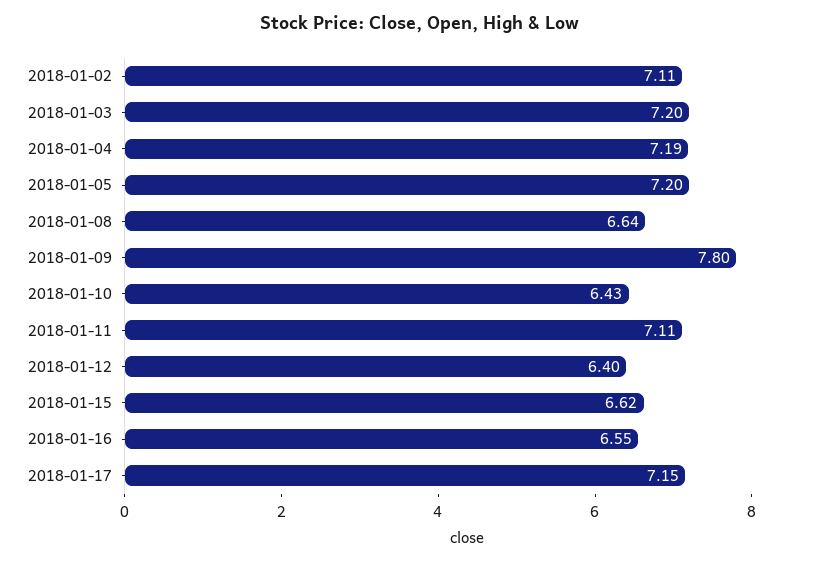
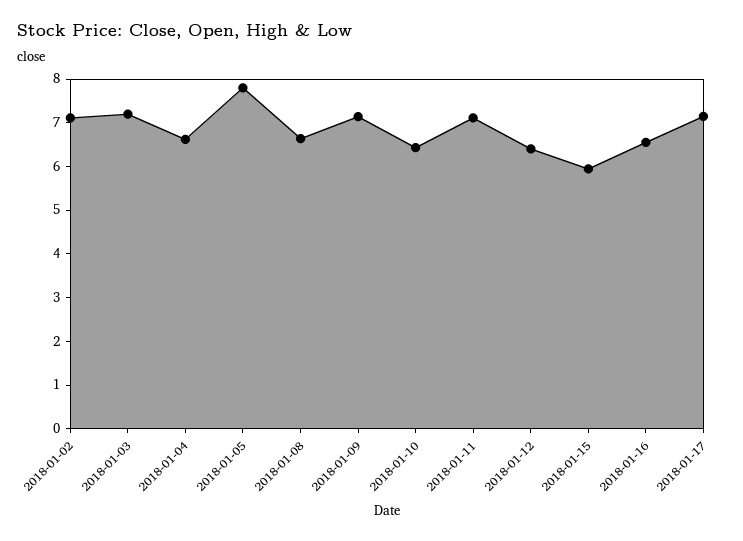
  {
    "2018-01-02": 7.11,
    "2018-01-03": 7.2,
-   "2018-01-04": 7.19,
+   "2018-01-04": 6.6,
-   "2018-01-05": 7.2,
+   "2018-01-05": 7.8,
    "2018-01-08": 6.64,
-   "2018-01-09": 7.8,
+   "2018-01-09": 7.2,
    "2018-01-10": 6.43,
    "2018-01-11": 7.11,
    "2018-01-12": 6.4,
-   "2018-01-15": 6.62,
+   "2018-01-15": 6,
    "2018-01-16": 6.55,
    "2018-01-17": 7.15
  }

